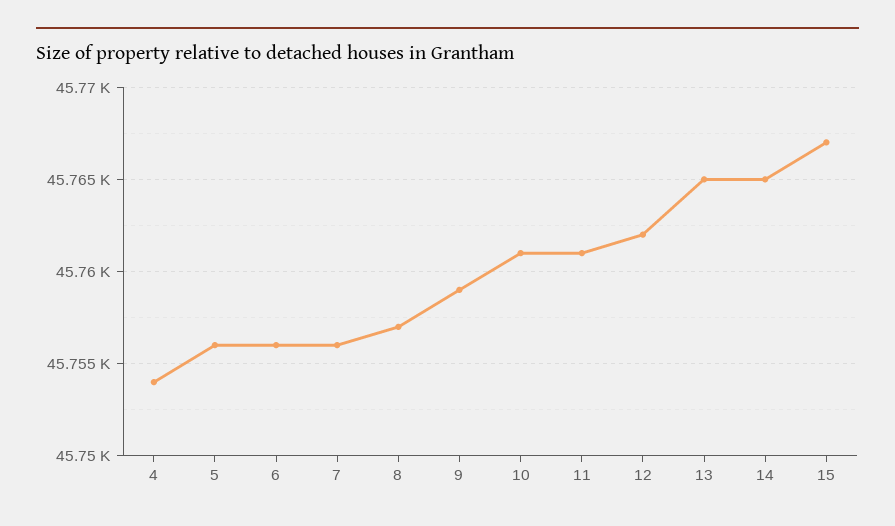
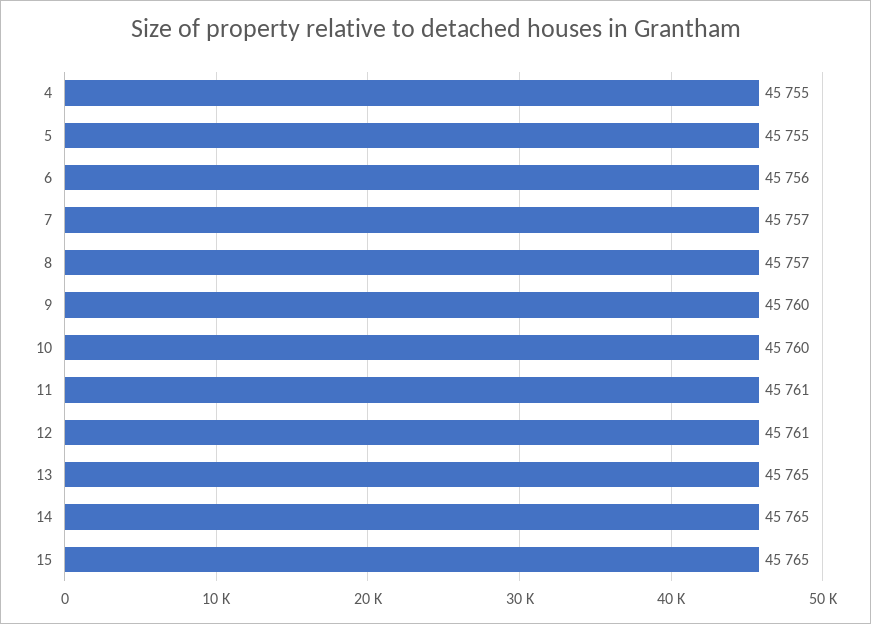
  {
-   "4": 45754,
+   "4": 45755,
-   "5": 45756,
+   "5": 45755,
    "6": 45756,
-   "7": 45756,
+   "7": 45757,
    "8": 45757,
-   "9": 45759,
+   "9": 45760,
-   "10": 45761,
+   "10": 45760,
    "11": 45761,
-   "12": 45762,
+   "12": 45761,
    "13": 45765,
    "14": 45765,
-   "15": 45767
+   "15": 45765
  }

